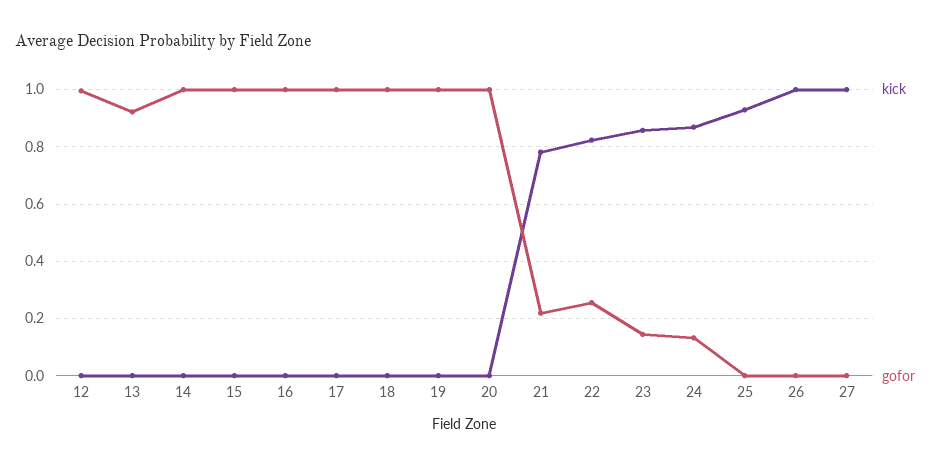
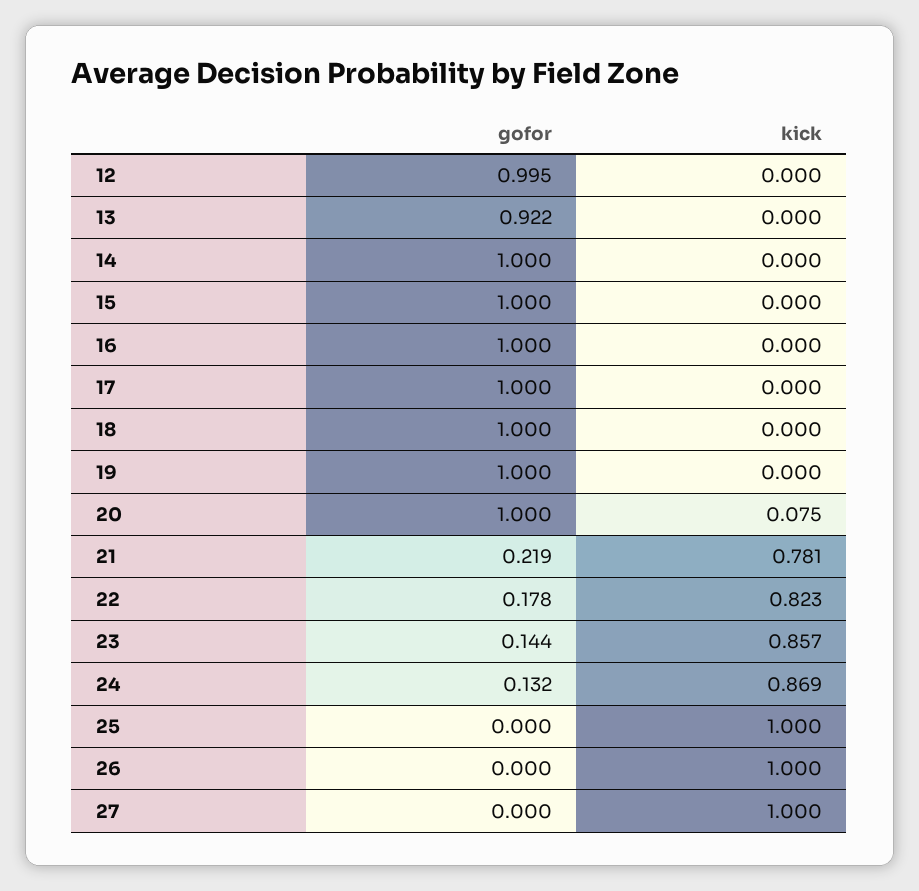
  {
    "kick": {
      "12": 0,
      "13": 0,
      "14": 0,
      "15": 0,
      "16": 0,
      "17": 0,
      "18": 0,
      "19": 0,
-     "20": 0,
+     "20": 0.075,
      "21": 0.781,
      "22": 0.823,
      "23": 0.857,
      "24": 0.869,
-     "25": 0.925,
+     "25": 1,
      "26": 1,
      "27": 1
    },
    "gofor": {
      "12": 0.995,
      "13": 0.922,
      "14": 1,
      "15": 1,
      "16": 1,
      "17": 1,
      "18": 1,
      "19": 1,
      "20": 1,
      "21": 0.219,
-     "22": 0.25,
+     "22": 0.178,
      "23": 0.144,
      "24": 0.132,
      "25": 0,
      "26": 0,
      "27": 0
    }
  }

